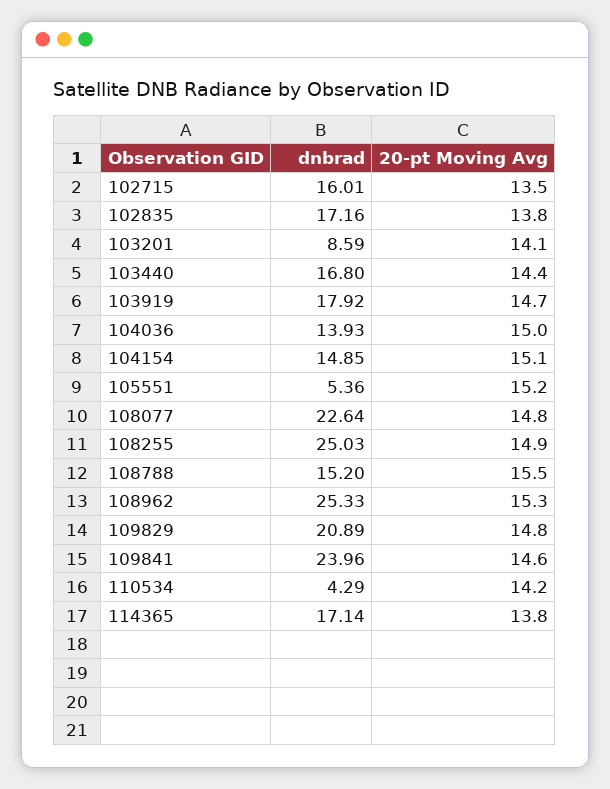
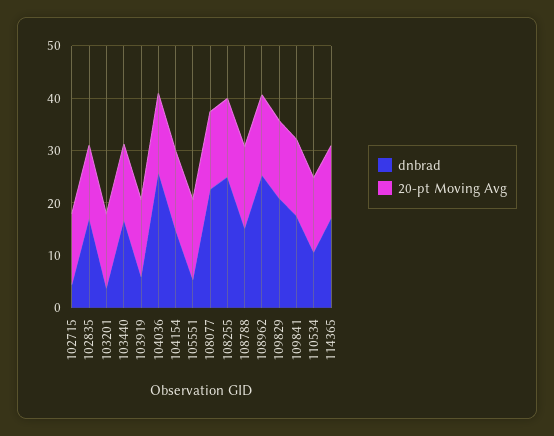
  {
    "dnbrad": {
-     "102715": 16.01,
+     "102715": 4,
      "102835": 17.16,
-     "103201": 8.59,
+     "103201": 4,
      "103440": 16.8,
-     "103919": 17.92,
+     "103919": 6,
-     "104036": 13.93,
+     "104036": 26,
      "104154": 14.85,
      "105551": 5.36,
      "108077": 22.64,
      "108255": 25.03,
      "108788": 15.2,
      "108962": 25.33,
      "109829": 20.89,
-     "109841": 23.96,
+     "109841": 18,
-     "110534": 4.29,
+     "110534": 10,
      "114365": 17.14
    },
    "20-pt Moving Avg": {
      "102715": 13.5,
      "102835": 13.8,
      "103201": 14.1,
      "103440": 14.4,
      "103919": 14.7,
      "104036": 15,
      "104154": 15.1,
      "105551": 15.2,
      "108077": 14.8,
      "108255": 14.9,
      "108788": 15.5,
      "108962": 15.3,
      "109829": 14.8,
      "109841": 14.6,
      "110534": 14.2,
      "114365": 13.8
    }
  }

